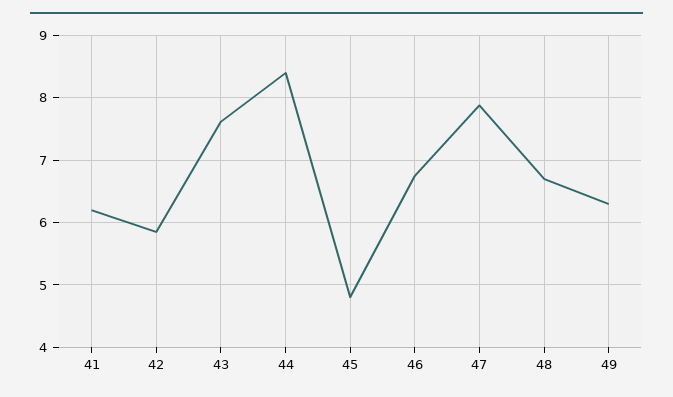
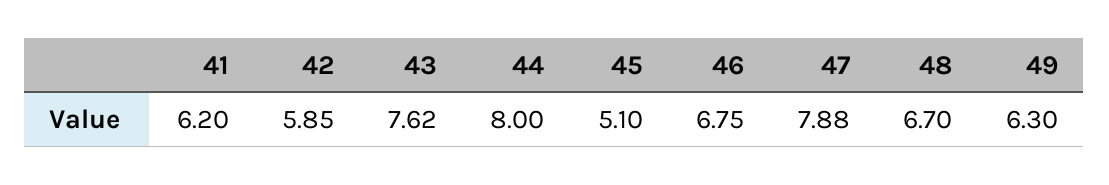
  {
    "41": 6.2,
    "42": 5.85,
    "43": 7.62,
-   "44": 8.4,
+   "44": 8,
-   "45": 4.8,
+   "45": 5.1,
    "46": 6.75,
    "47": 7.88,
    "48": 6.7,
    "49": 6.3
  }

